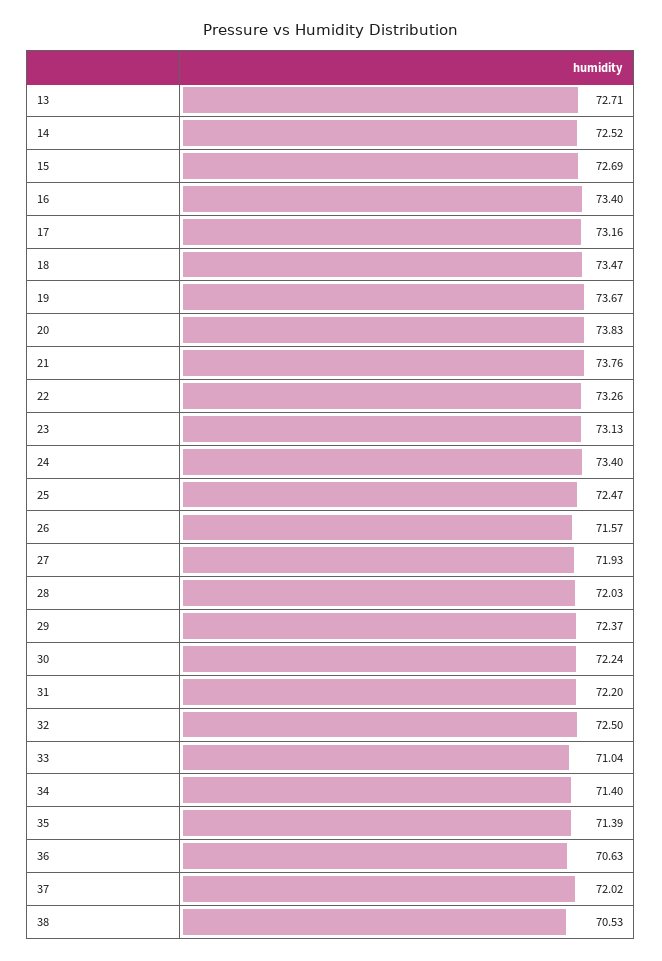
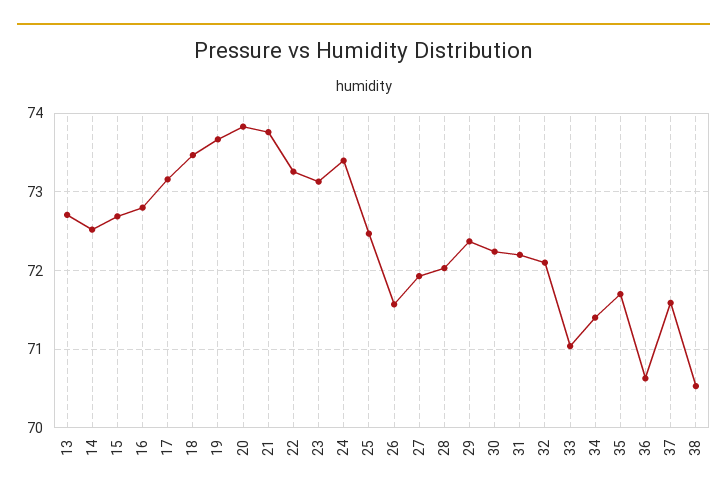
  {
    "13": 72.71,
    "14": 72.52,
    "15": 72.69,
-   "16": 73.4,
+   "16": 72.8,
    "17": 73.16,
    "18": 73.47,
    "19": 73.67,
    "20": 73.83,
    "21": 73.76,
    "22": 73.26,
    "23": 73.13,
    "24": 73.4,
    "25": 72.47,
    "26": 71.57,
    "27": 71.93,
    "28": 72.03,
    "29": 72.37,
    "30": 72.24,
    "31": 72.2,
-   "32": 72.5,
+   "32": 72.1,
    "33": 71.04,
    "34": 71.4,
-   "35": 71.39,
+   "35": 71.7,
    "36": 70.63,
-   "37": 72.02,
+   "37": 71.6,
    "38": 70.53
  }

